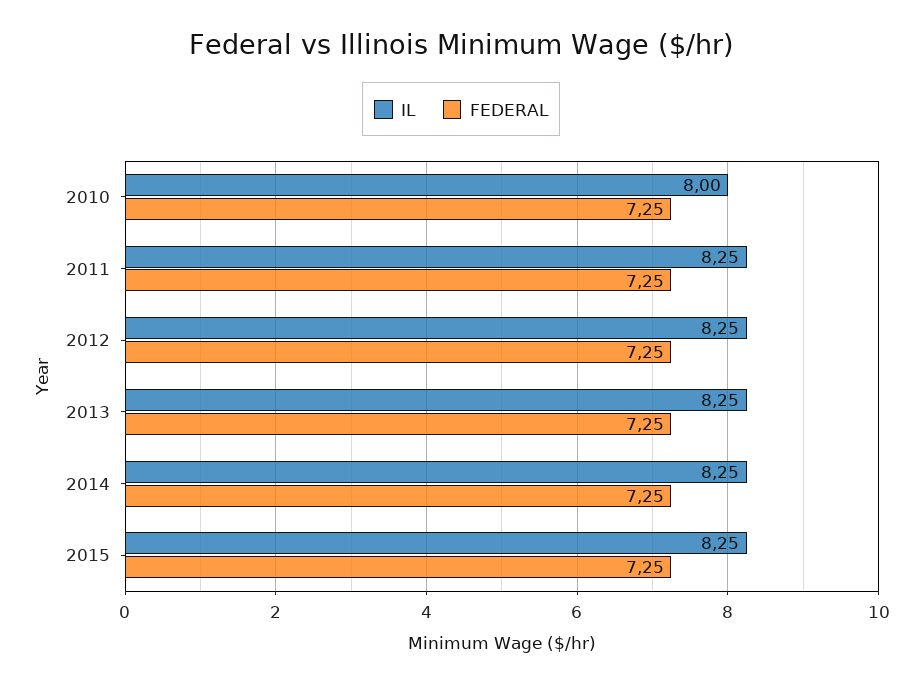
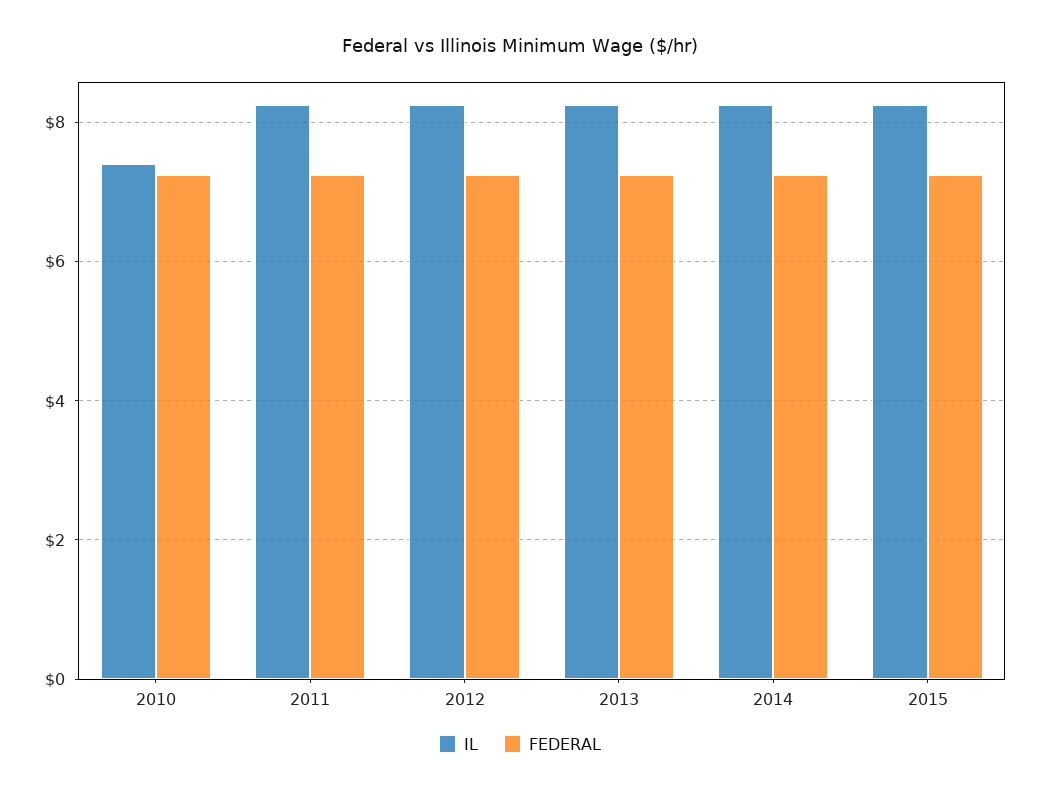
  {
    "IL": {
-     "2010": 8,
+     "2010": 7.4,
      "2011": 8.25,
      "2012": 8.25,
      "2013": 8.25,
      "2014": 8.25,
      "2015": 8.25
    },
    "FEDERAL": {
      "2010": 7.25,
      "2011": 7.25,
      "2012": 7.25,
      "2013": 7.25,
      "2014": 7.25,
      "2015": 7.25
    }
  }

